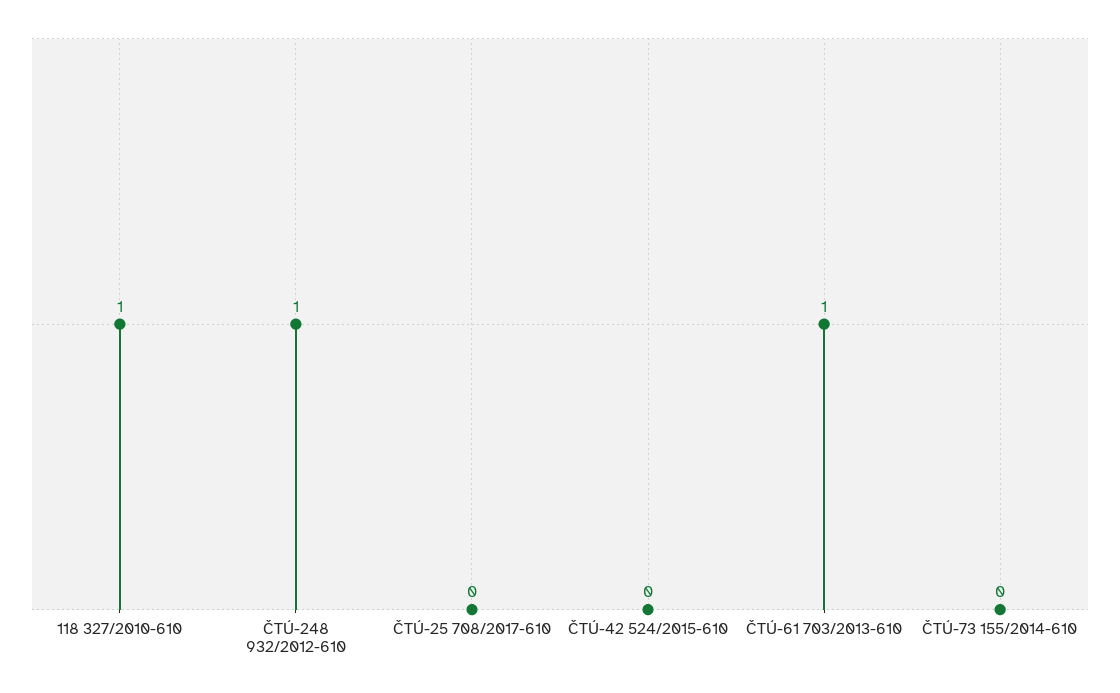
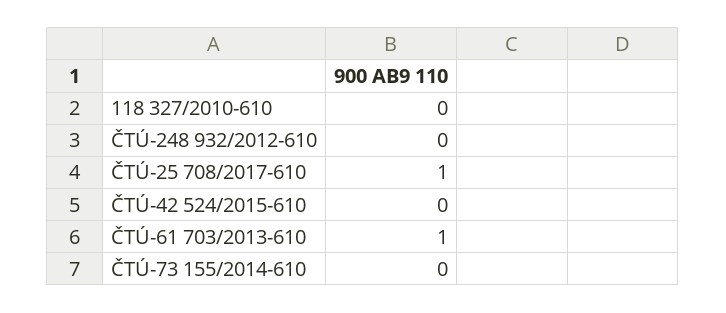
  {
-   "118 327/2010-610": 1,
+   "118 327/2010-610": 0,
-   "ČTÚ-248 932/2012-610": 1,
+   "ČTÚ-248 932/2012-610": 0,
-   "ČTÚ-25 708/2017-610": 0,
+   "ČTÚ-25 708/2017-610": 1,
    "ČTÚ-42 524/2015-610": 0,
    "ČTÚ-61 703/2013-610": 1,
    "ČTÚ-73 155/2014-610": 0
  }

